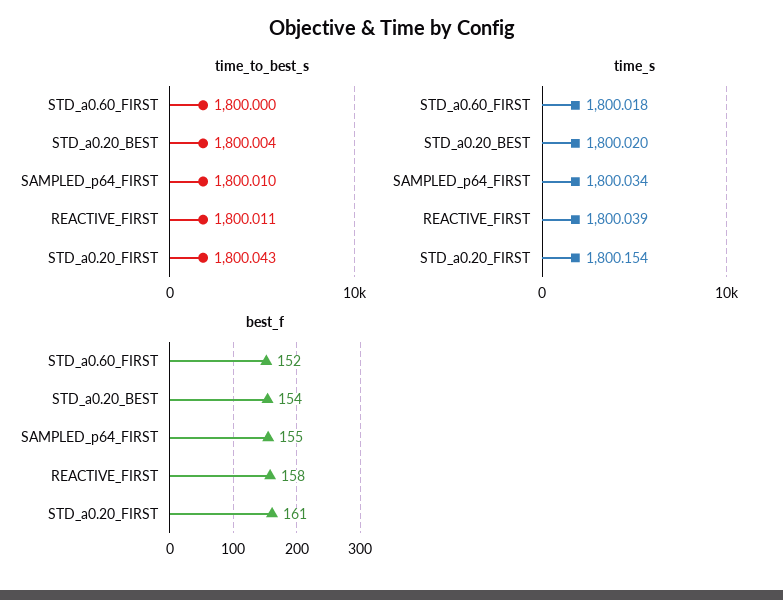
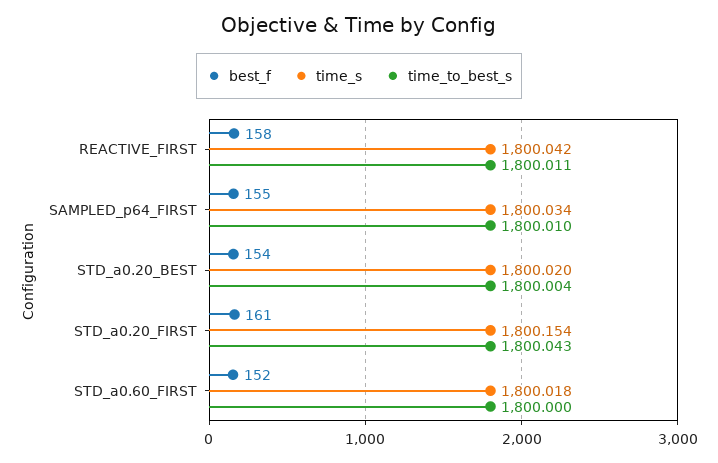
  {
    "time_to_best_s": {
      "STD_a0.60_FIRST": 1800,
      "STD_a0.20_BEST": 1800.004,
      "SAMPLED_p64_FIRST": 1800.01,
      "REACTIVE_FIRST": 1800.011,
      "STD_a0.20_FIRST": 1800.043
    },
    "time_s": {
      "STD_a0.60_FIRST": 1800.018,
      "STD_a0.20_BEST": 1800.02,
      "SAMPLED_p64_FIRST": 1800.034,
-     "REACTIVE_FIRST": 1800.039,
+     "REACTIVE_FIRST": 1800.042,
      "STD_a0.20_FIRST": 1800.154
    },
    "best_f": {
      "STD_a0.60_FIRST": 152,
      "STD_a0.20_BEST": 154,
      "SAMPLED_p64_FIRST": 155,
      "REACTIVE_FIRST": 158,
      "STD_a0.20_FIRST": 161
    }
  }

